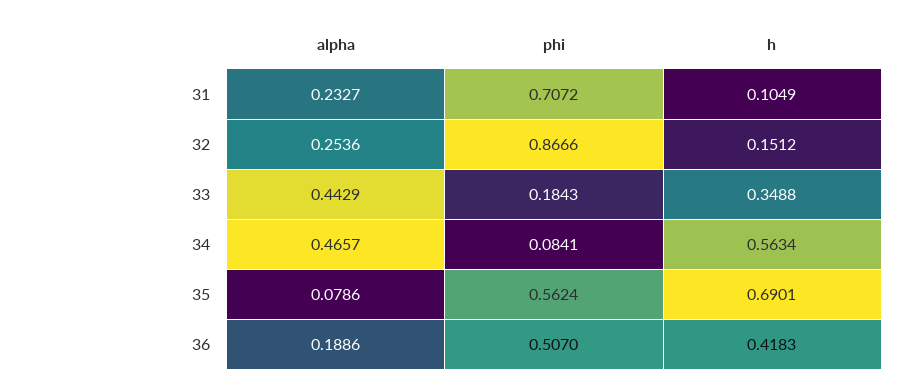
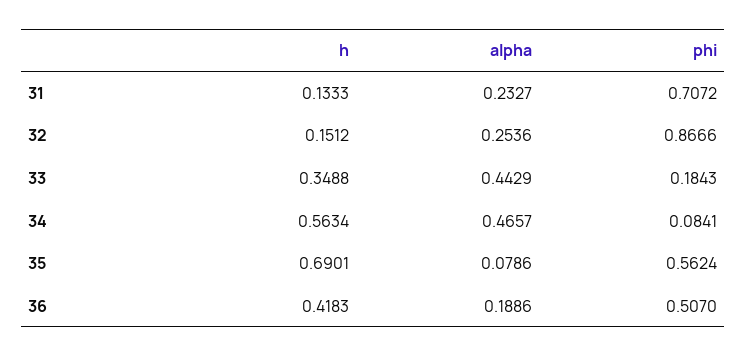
  {
    "alpha": {
      "31": 0.2327,
      "32": 0.2536,
      "33": 0.4429,
      "34": 0.4657,
      "35": 0.0786,
      "36": 0.1886
    },
    "phi": {
      "31": 0.7072,
      "32": 0.8666,
      "33": 0.1843,
      "34": 0.0841,
      "35": 0.5624,
      "36": 0.507
    },
    "h": {
-     "31": 0.1049,
+     "31": 0.1333,
      "32": 0.1512,
      "33": 0.3488,
      "34": 0.5634,
      "35": 0.6901,
      "36": 0.4183
    }
  }

